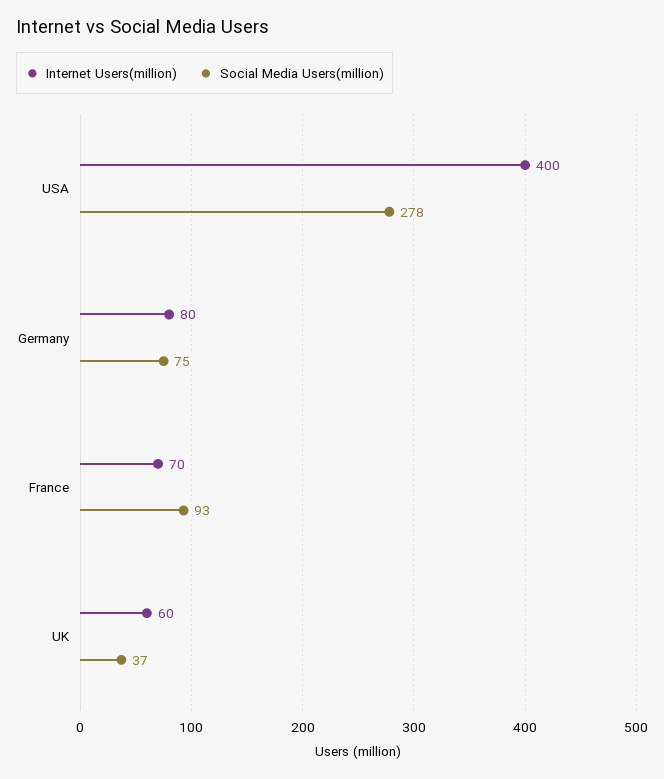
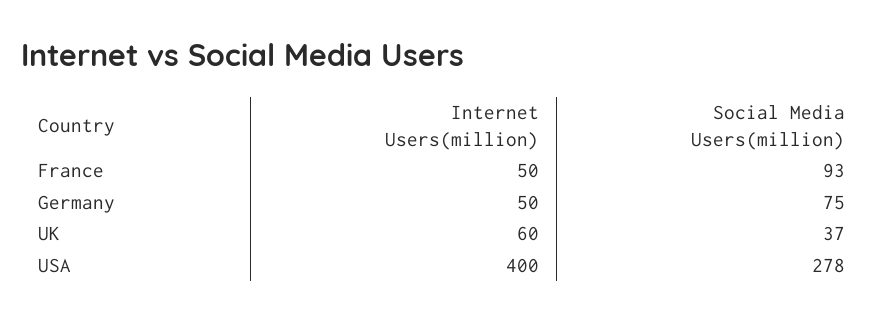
  {
    "Internet Users(million)": {
      "USA": 400,
-     "Germany": 80,
+     "Germany": 50,
-     "France": 70,
+     "France": 50,
      "UK": 60
    },
    "Social Media Users(million)": {
      "USA": 278,
      "Germany": 75,
      "France": 93,
      "UK": 37
    }
  }

